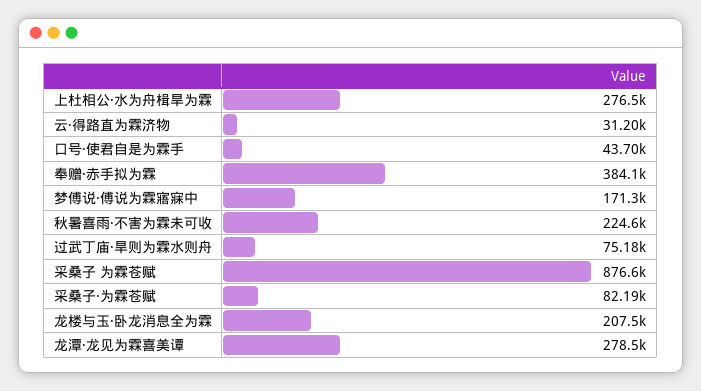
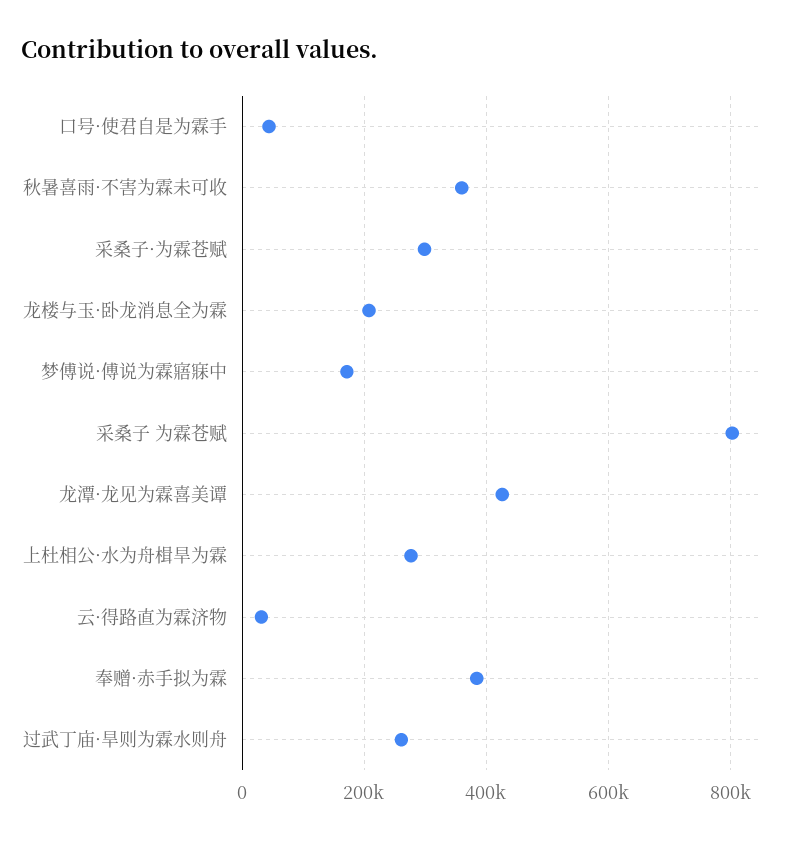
  {
    "上杜相公·水为舟楫旱为霖": 276500,
    "云·得路直为霖济物": 31200,
    "口号·使君自是为霖手": 43700,
    "奉赠·赤手拟为霖": 384100,
    "梦傅说·傅说为霖寤寐中": 171300,
-   "秋暑喜雨·不害为霖未可收": 224600,
+   "秋暑喜雨·不害为霖未可收": 360000,
-   "过武丁庙·旱则为霖水则舟": 75180,
+   "过武丁庙·旱则为霖水则舟": 260000,
-   "采桑子 为霖苍赋": 876600,
+   "采桑子 为霖苍赋": 800000,
-   "采桑子·为霖苍赋": 82190,
+   "采桑子·为霖苍赋": 300000,
    "龙楼与玉·卧龙消息全为霖": 207500,
-   "龙潭·龙见为霖喜美谭": 278500
+   "龙潭·龙见为霖喜美谭": 420000
  }

